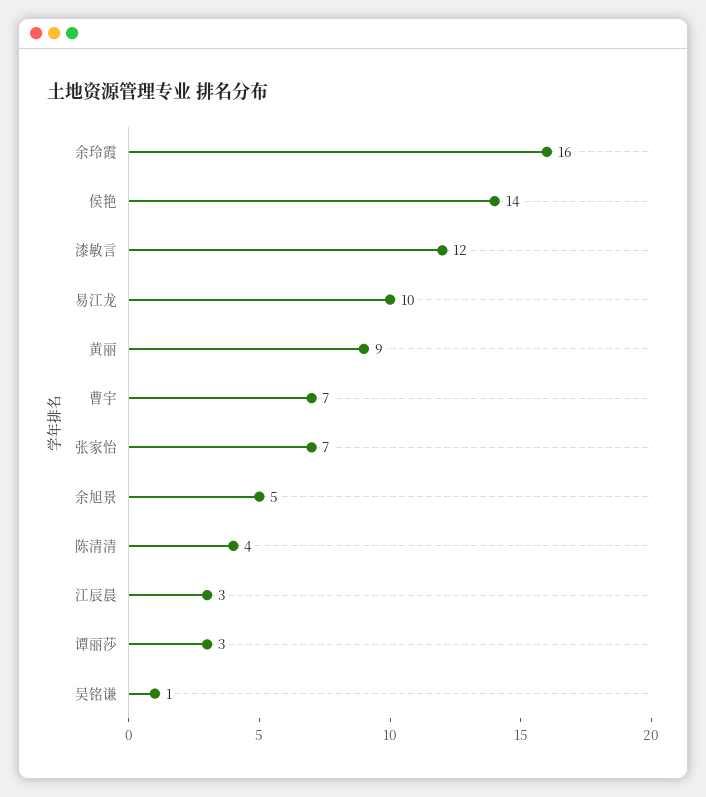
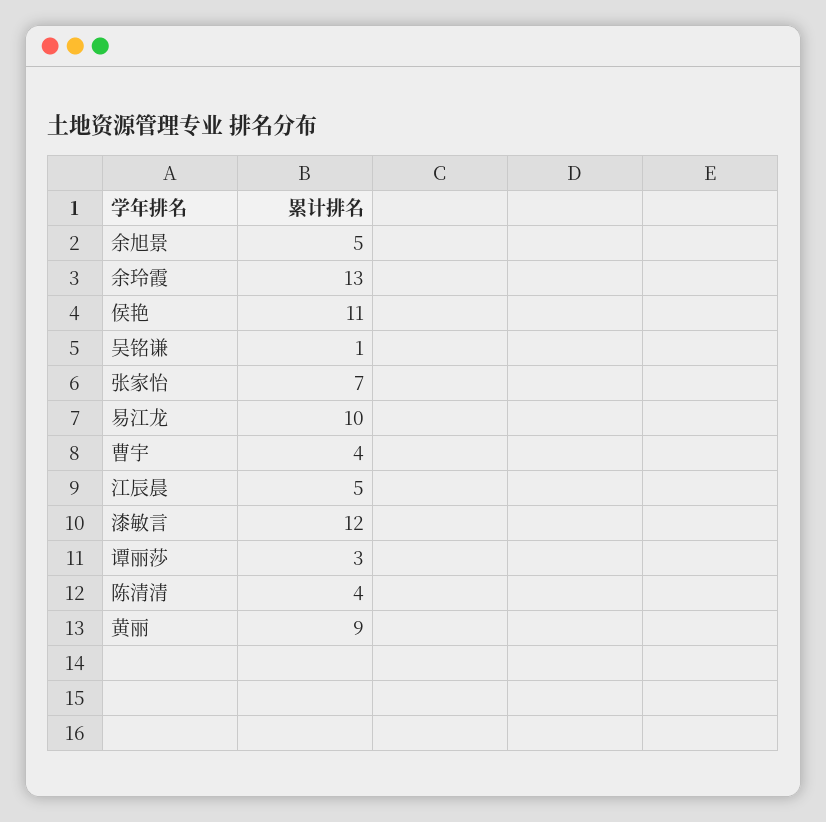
  {
-   "余玲霞": 16,
+   "余玲霞": 13,
-   "侯艳": 14,
+   "侯艳": 11,
    "漆敏言": 12,
    "易江龙": 10,
    "黄丽": 9,
-   "曹宇": 7,
+   "曹宇": 4,
    "张家怡": 7,
    "余旭景": 5,
    "陈清清": 4,
-   "江辰晨": 3,
+   "江辰晨": 5,
    "谭丽莎": 3,
    "吴铭谦": 1
  }

